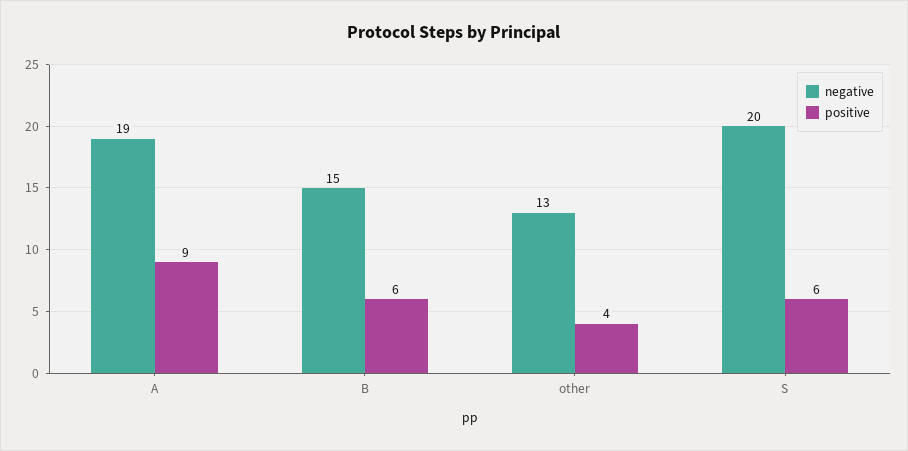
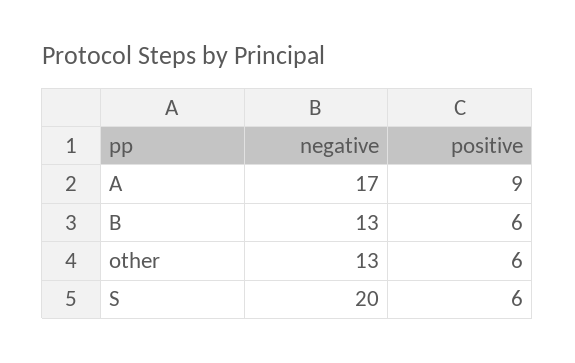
  {
    "negative": {
-     "A": 19,
+     "A": 17,
-     "B": 15,
+     "B": 13,
      "other": 13,
      "S": 20
    },
    "positive": {
      "A": 9,
      "B": 6,
-     "other": 4,
+     "other": 6,
      "S": 6
    }
  }

